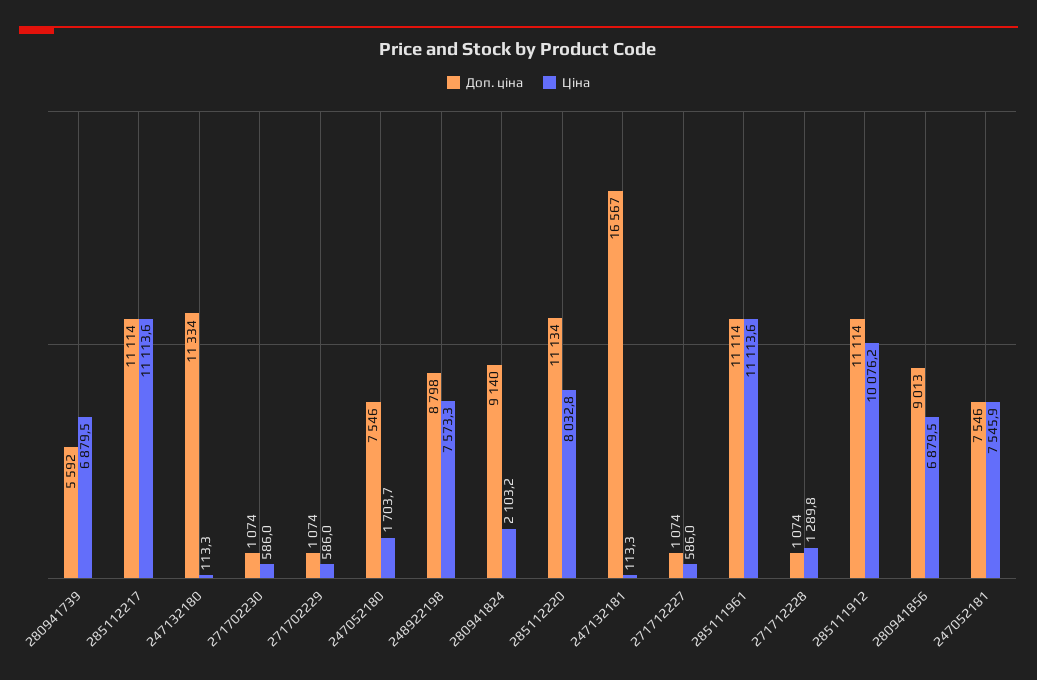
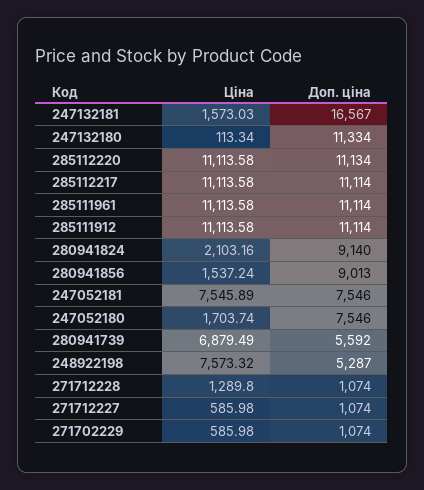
  {
    "Доп. ціна": {
      "280941739": 5592,
      "285112217": 11114,
      "247132180": 11334,
-     "271702230": 1074,
      "271702229": 1074,
      "247052180": 7546,
-     "248922198": 8798,
+     "248922198": 5287,
      "280941824": 9140,
      "285112220": 11134,
      "247132181": 16567,
      "271712227": 1074,
      "285111961": 11114,
      "271712228": 1074,
      "285111912": 11114,
      "280941856": 9013,
      "247052181": 7546
    },
    "Ціна": {
      "280941739": 6879.49,
      "285112217": 11113.58,
      "247132180": 113.34,
-     "271702230": 586,
      "271702229": 585.98,
      "247052180": 1703.74,
      "248922198": 7573.32,
      "280941824": 2103.16,
-     "285112220": 8032.8,
+     "285112220": 11113.58,
-     "247132181": 113.3,
+     "247132181": 1573.03,
      "271712227": 585.98,
      "285111961": 11113.58,
      "271712228": 1289.8,
-     "285111912": 10076.2,
+     "285111912": 11113.58,
-     "280941856": 6879.5,
+     "280941856": 1537.24,
      "247052181": 7545.89
    }
  }

